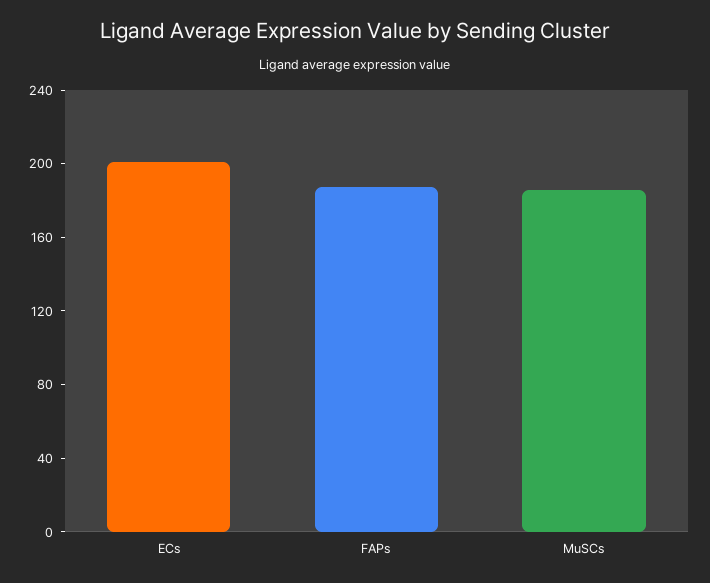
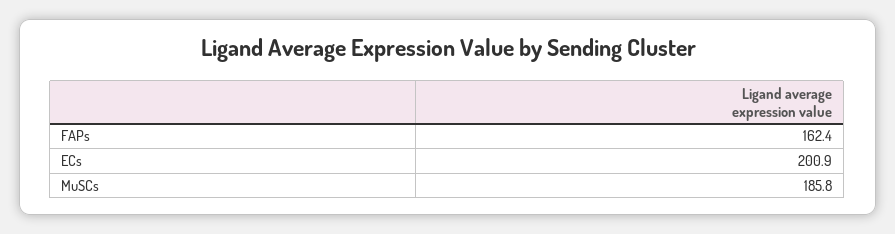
  {
    "ECs": 200.9,
-   "FAPs": 190,
+   "FAPs": 162.4,
    "MuSCs": 185.8
  }

